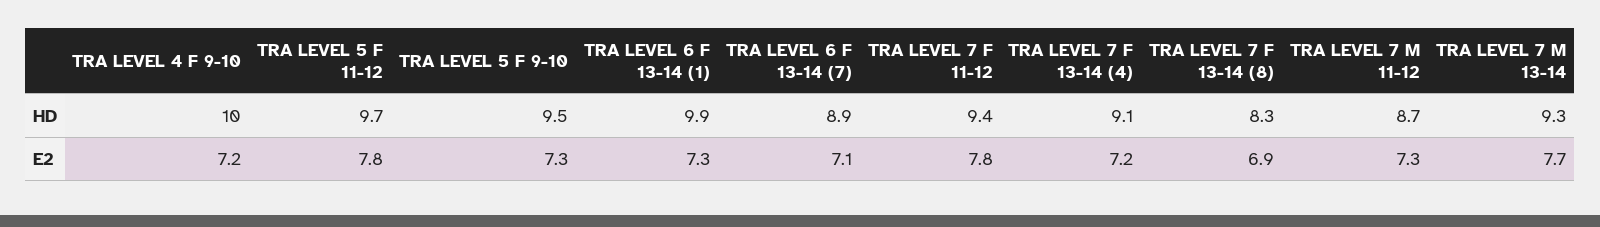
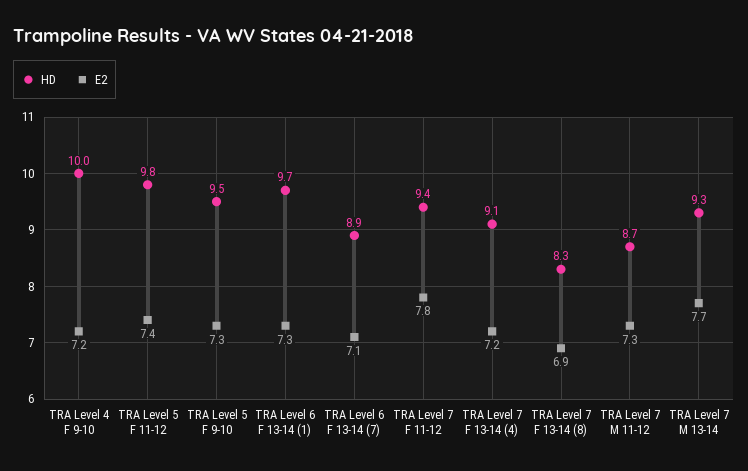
  {
    "HD": {
      "TRA LEVEL 4 F 9-10": 10,
-     "TRA LEVEL 5 F 11-12": 9.7,
+     "TRA LEVEL 5 F 11-12": 9.8,
      "TRA LEVEL 5 F 9-10": 9.5,
-     "TRA LEVEL 6 F 13-14 (1)": 9.9,
+     "TRA LEVEL 6 F 13-14 (1)": 9.7,
      "TRA LEVEL 6 F 13-14 (7)": 8.9,
      "TRA LEVEL 7 F 11-12": 9.4,
      "TRA LEVEL 7 F 13-14 (4)": 9.1,
      "TRA LEVEL 7 F 13-14 (8)": 8.3,
      "TRA LEVEL 7 M 11-12": 8.7,
      "TRA LEVEL 7 M 13-14": 9.3
    },
    "E2": {
      "TRA LEVEL 4 F 9-10": 7.2,
-     "TRA LEVEL 5 F 11-12": 7.8,
+     "TRA LEVEL 5 F 11-12": 7.4,
      "TRA LEVEL 5 F 9-10": 7.3,
      "TRA LEVEL 6 F 13-14 (1)": 7.3,
      "TRA LEVEL 6 F 13-14 (7)": 7.1,
      "TRA LEVEL 7 F 11-12": 7.8,
      "TRA LEVEL 7 F 13-14 (4)": 7.2,
      "TRA LEVEL 7 F 13-14 (8)": 6.9,
      "TRA LEVEL 7 M 11-12": 7.3,
      "TRA LEVEL 7 M 13-14": 7.7
    }
  }

